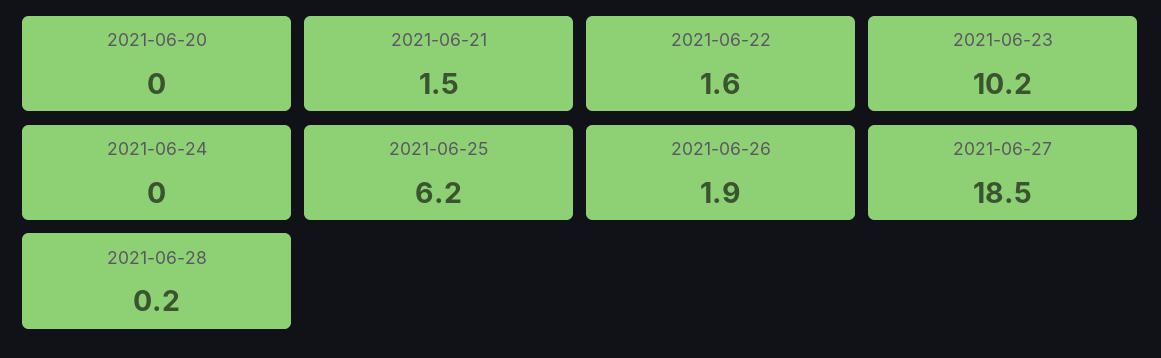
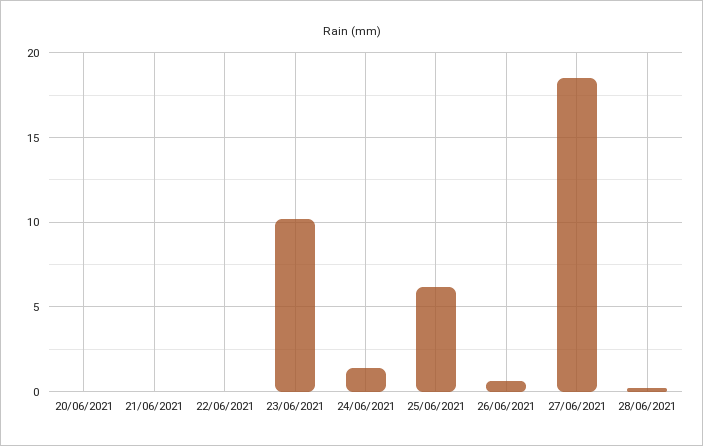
  {
    "2021-06-20": 0,
-   "2021-06-21": 1.5,
+   "2021-06-21": 0,
-   "2021-06-22": 1.6,
+   "2021-06-22": 0,
    "2021-06-23": 10.2,
-   "2021-06-24": 0,
+   "2021-06-24": 1.5,
    "2021-06-25": 6.2,
-   "2021-06-26": 1.9,
+   "2021-06-26": 0.5,
    "2021-06-27": 18.5,
    "2021-06-28": 0.2
  }

